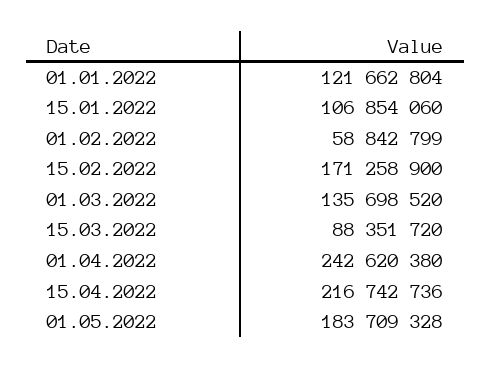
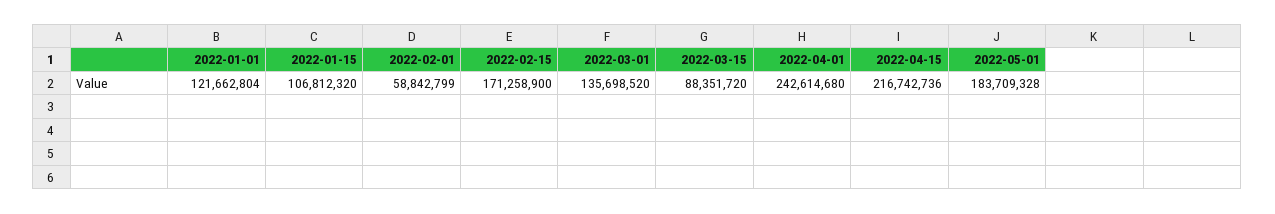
  {
    "01.01.2022": 121662804,
-   "15.01.2022": 106854060,
+   "15.01.2022": 106812320,
    "01.02.2022": 58842799,
    "15.02.2022": 171258900,
    "01.03.2022": 135698520,
    "15.03.2022": 88351720,
-   "01.04.2022": 242620380,
+   "01.04.2022": 242614680,
    "15.04.2022": 216742736,
    "01.05.2022": 183709328
  }

